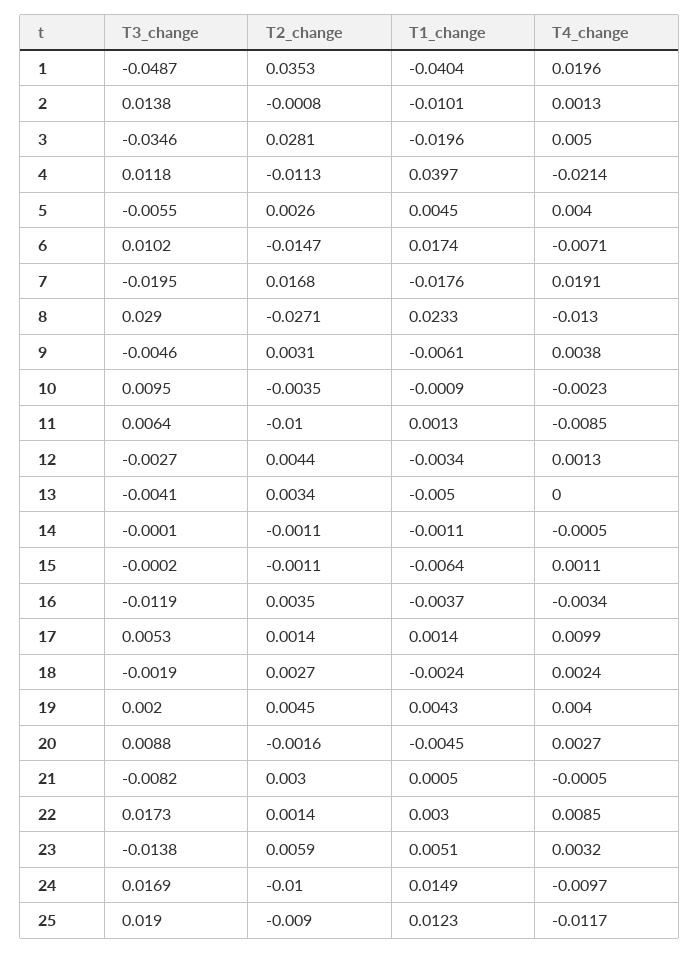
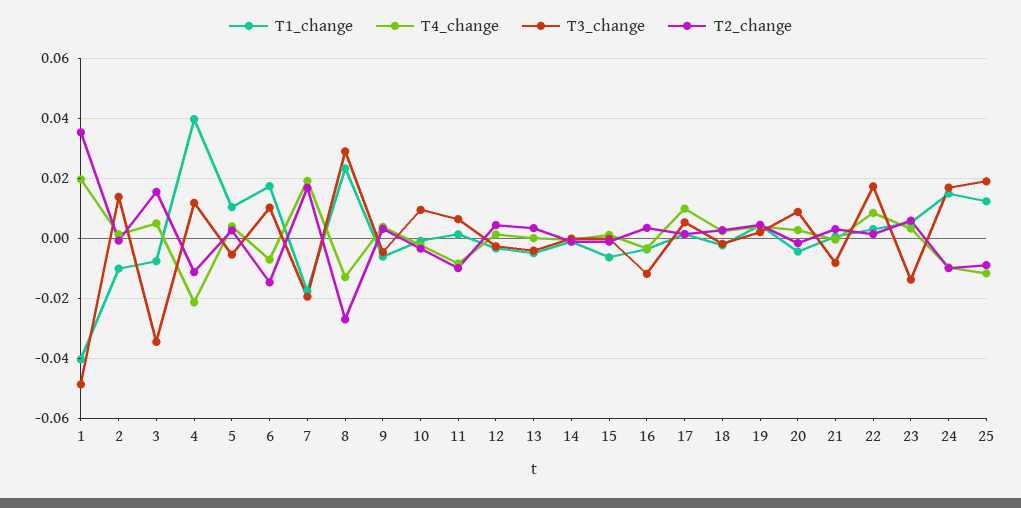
  {
    "T3_change": {
      "1": -0.0487,
      "2": 0.0138,
      "3": -0.0346,
      "4": 0.0118,
      "5": -0.0055,
      "6": 0.0102,
      "7": -0.0195,
      "8": 0.029,
      "9": -0.0046,
      "10": 0.0095,
      "11": 0.0064,
      "12": -0.0027,
      "13": -0.0041,
      "14": -0.0001,
      "15": -0.0002,
      "16": -0.0119,
      "17": 0.0053,
      "18": -0.0019,
      "19": 0.002,
      "20": 0.0088,
      "21": -0.0082,
      "22": 0.0173,
      "23": -0.0138,
      "24": 0.0169,
      "25": 0.019
    },
    "T2_change": {
      "1": 0.0353,
      "2": -0.0008,
-     "3": 0.0281,
+     "3": 0.015,
      "4": -0.0113,
      "5": 0.0026,
      "6": -0.0147,
      "7": 0.0168,
      "8": -0.0271,
      "9": 0.0031,
      "10": -0.0035,
      "11": -0.01,
      "12": 0.0044,
      "13": 0.0034,
      "14": -0.0011,
      "15": -0.0011,
      "16": 0.0035,
      "17": 0.0014,
      "18": 0.0027,
      "19": 0.0045,
      "20": -0.0016,
      "21": 0.003,
      "22": 0.0014,
      "23": 0.0059,
      "24": -0.01,
      "25": -0.009
    },
    "T1_change": {
      "1": -0.0404,
      "2": -0.0101,
-     "3": -0.0196,
+     "3": -0.0075,
      "4": 0.0397,
-     "5": 0.0045,
+     "5": 0.01,
      "6": 0.0174,
      "7": -0.0176,
      "8": 0.0233,
      "9": -0.0061,
      "10": -0.0009,
      "11": 0.0013,
      "12": -0.0034,
      "13": -0.005,
      "14": -0.0011,
      "15": -0.0064,
      "16": -0.0037,
      "17": 0.0014,
      "18": -0.0024,
      "19": 0.0043,
      "20": -0.0045,
      "21": 0.0005,
      "22": 0.003,
      "23": 0.0051,
      "24": 0.0149,
      "25": 0.0123
    },
    "T4_change": {
      "1": 0.0196,
      "2": 0.0013,
      "3": 0.005,
      "4": -0.0214,
      "5": 0.004,
      "6": -0.0071,
      "7": 0.0191,
      "8": -0.013,
      "9": 0.0038,
      "10": -0.0023,
      "11": -0.0085,
      "12": 0.0013,
      "13": 0,
      "14": -0.0005,
      "15": 0.0011,
      "16": -0.0034,
      "17": 0.0099,
      "18": 0.0024,
      "19": 0.004,
      "20": 0.0027,
      "21": -0.0005,
      "22": 0.0085,
      "23": 0.0032,
      "24": -0.0097,
      "25": -0.0117
    }
  }

